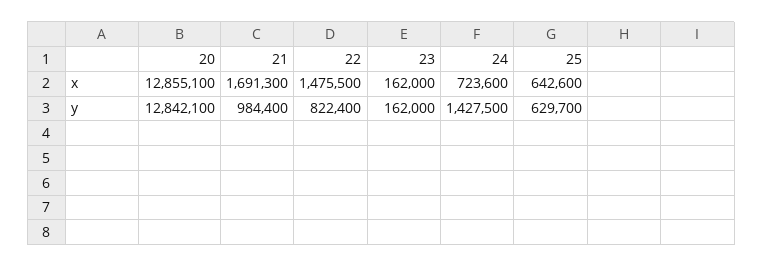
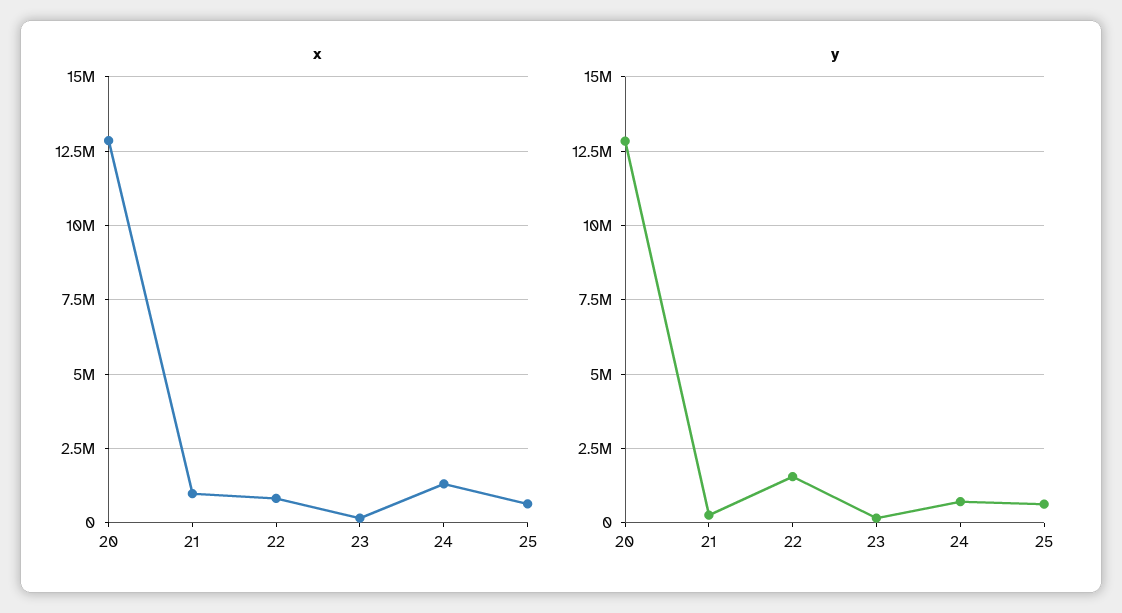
  {
    "x": {
      "20": 12855100,
-     "21": 1691300,
+     "21": 1000000,
-     "22": 1475500,
+     "22": 750000,
      "23": 162000,
-     "24": 723600,
+     "24": 1250000,
      "25": 642600
    },
    "y": {
      "20": 12842100,
-     "21": 984400,
+     "21": 250000,
-     "22": 822400,
+     "22": 1500000,
      "23": 162000,
-     "24": 1427500,
+     "24": 750000,
      "25": 629700
    }
  }

